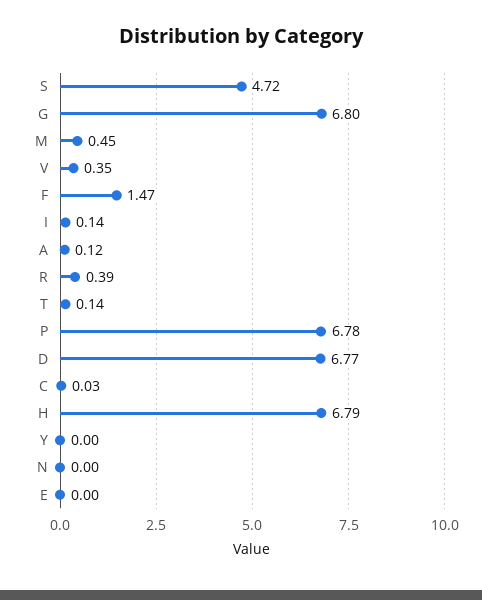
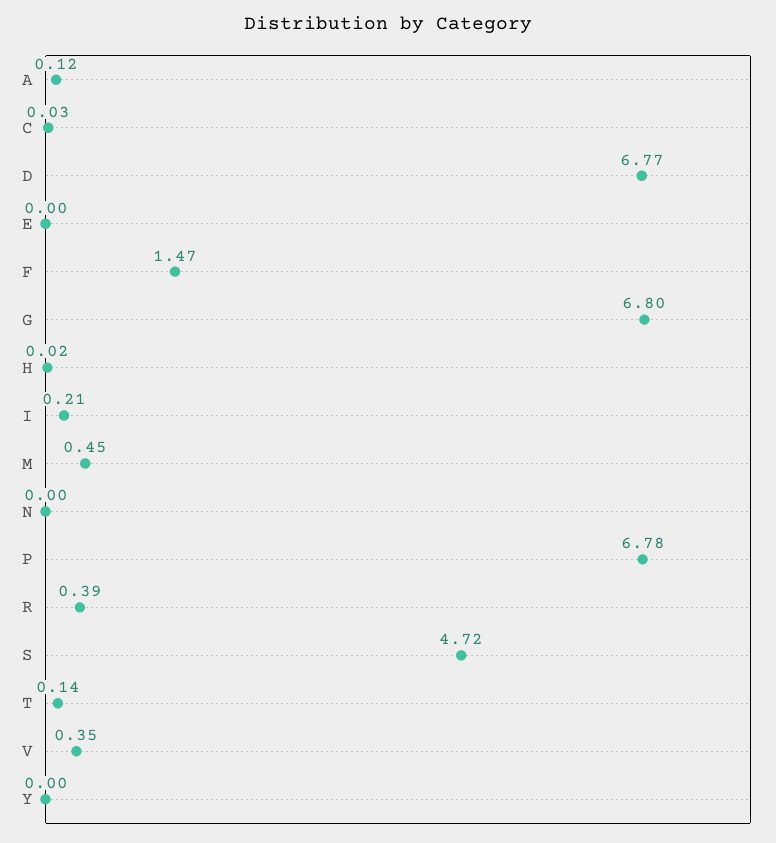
  {
    "S": 4.72,
    "G": 6.8,
    "M": 0.45,
    "V": 0.35,
    "F": 1.47,
-   "I": 0.14,
+   "I": 0.21,
    "A": 0.12,
    "R": 0.39,
    "T": 0.14,
    "P": 6.78,
    "D": 6.77,
    "C": 0.03,
-   "H": 6.79,
+   "H": 0.02,
    "Y": 0,
    "N": 0,
    "E": 0
  }

